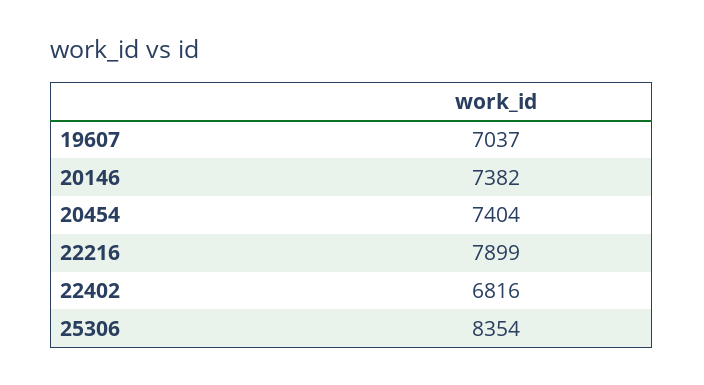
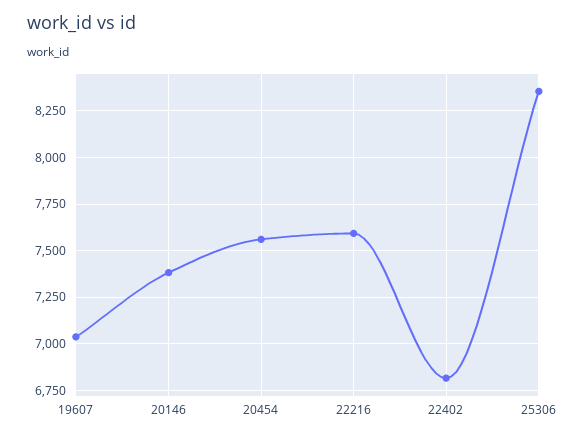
  {
    "19607": 7037,
    "20146": 7382,
-   "20454": 7404,
+   "20454": 7550,
-   "22216": 7899,
+   "22216": 7600,
    "22402": 6816,
    "25306": 8354
  }

